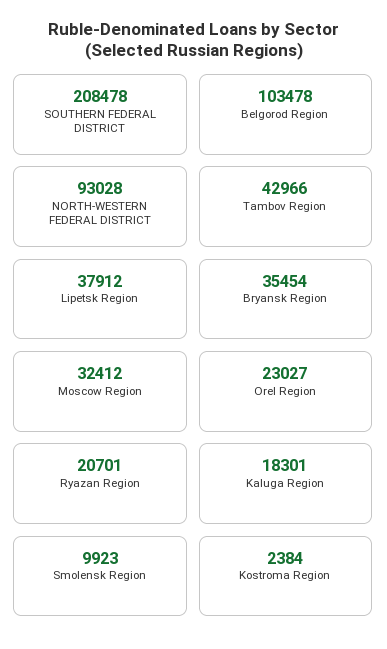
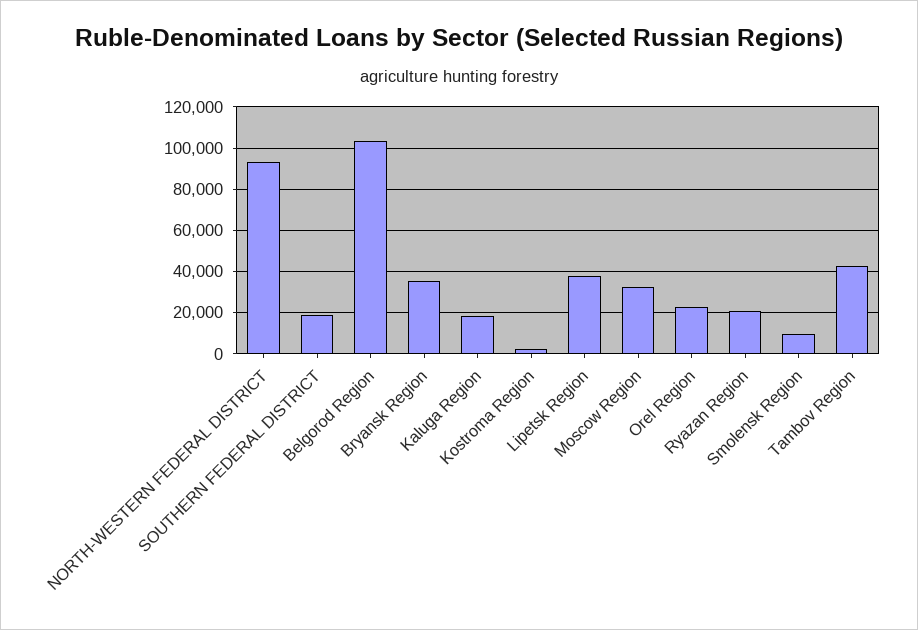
  {
-   "SOUTHERN FEDERAL DISTRICT": 208478,
+   "SOUTHERN FEDERAL DISTRICT": 20000,
    "Belgorod Region": 103478,
    "NORTH-WESTERN FEDERAL DISTRICT": 93028,
    "Tambov Region": 42966,
    "Lipetsk Region": 37912,
    "Bryansk Region": 35454,
    "Moscow Region": 32412,
    "Orel Region": 23027,
    "Ryazan Region": 20701,
    "Kaluga Region": 18301,
    "Smolensk Region": 9923,
    "Kostroma Region": 2384
  }

